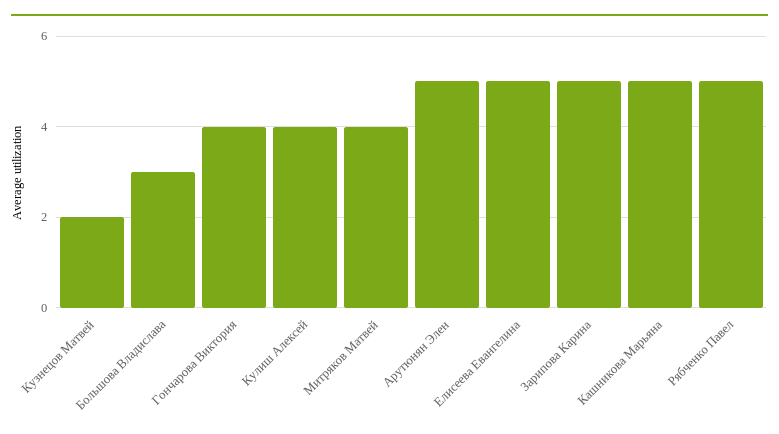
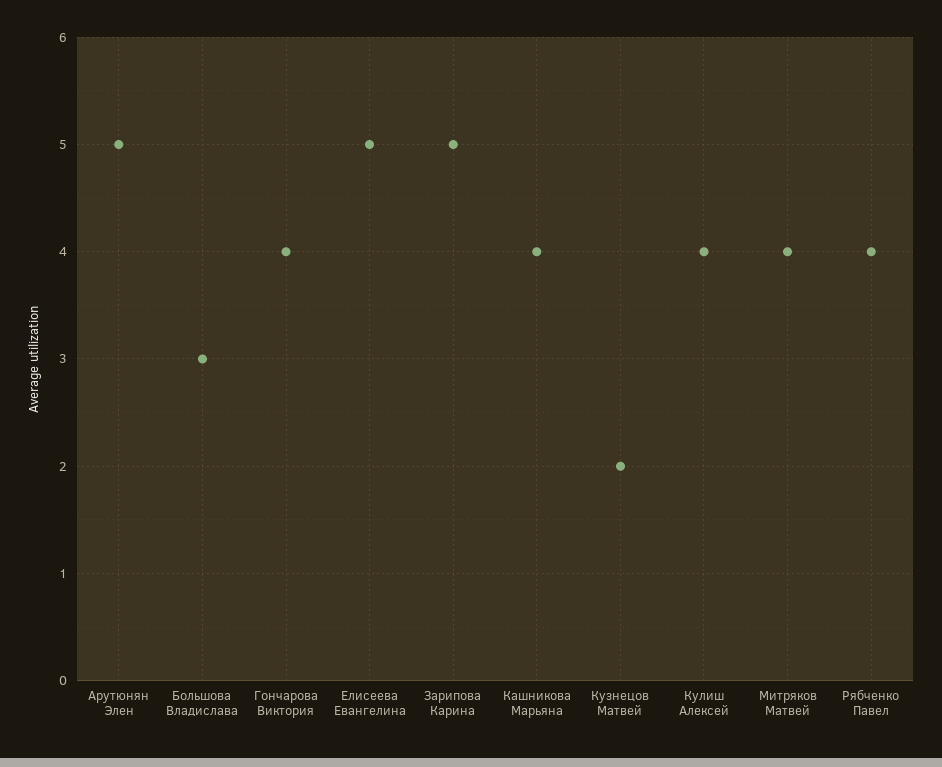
  {
    "Кузнецов Матвей": 2,
    "Большова Владислава": 3,
    "Гончарова Виктория": 4,
    "Кулиш Алексей": 4,
    "Митряков Матвей": 4,
    "Арутюнян Элен": 5,
    "Елисеева Евангелина": 5,
    "Зарипова Карина": 5,
-   "Кашникова Марьяна": 5,
+   "Кашникова Марьяна": 4,
-   "Рябченко Павел": 5
+   "Рябченко Павел": 4
  }

